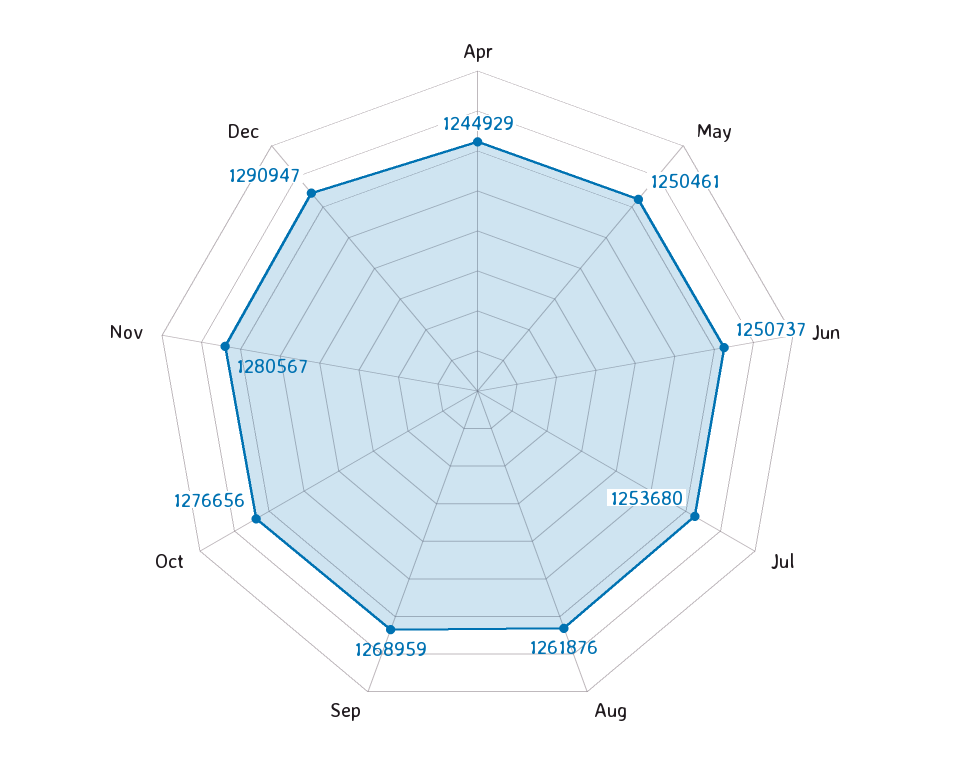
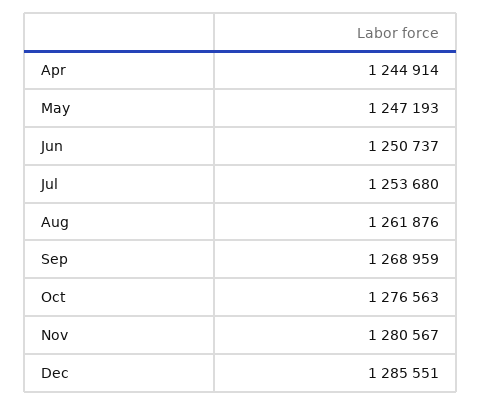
  {
-   "Apr": 1244929,
+   "Apr": 1244914,
-   "May": 1250461,
+   "May": 1247193,
    "Jun": 1250737,
    "Jul": 1253680,
    "Aug": 1261876,
    "Sep": 1268959,
-   "Oct": 1276656,
+   "Oct": 1276563,
    "Nov": 1280567,
-   "Dec": 1290947
+   "Dec": 1285551
  }

